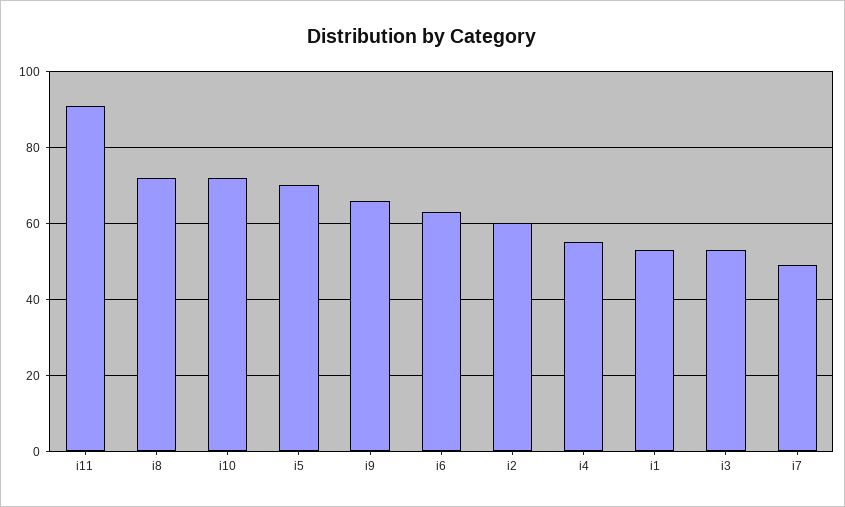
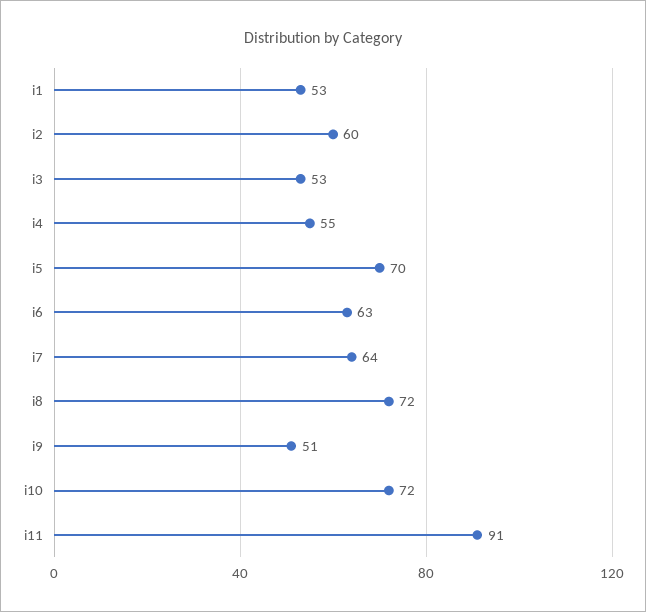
  {
    "i11": 91,
    "i8": 72,
    "i10": 72,
    "i5": 70,
-   "i9": 65,
+   "i9": 51,
    "i6": 63,
    "i2": 60,
    "i4": 55,
    "i1": 53,
    "i3": 53,
-   "i7": 50
+   "i7": 64
  }

